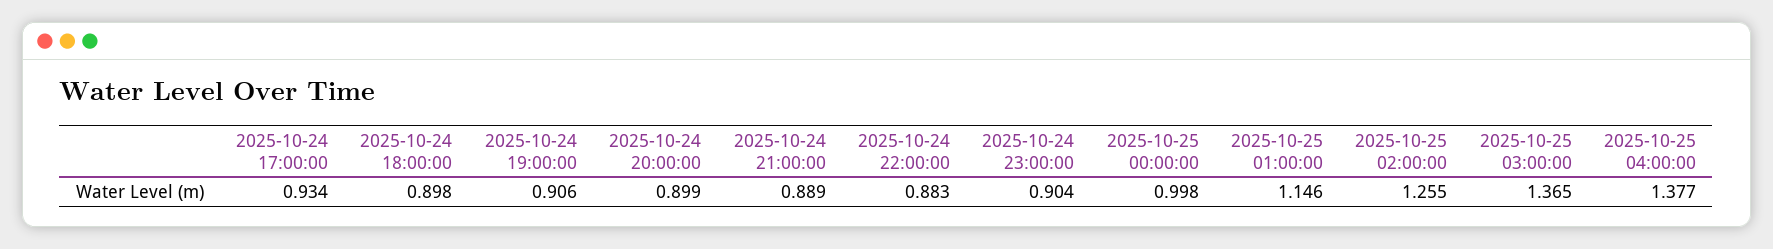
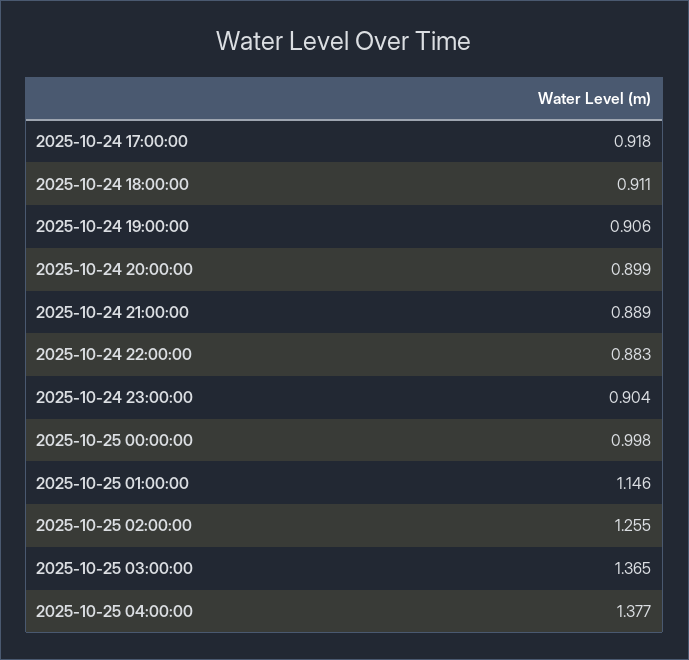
  {
-   "2025-10-24 17:00:00": 0.934,
+   "2025-10-24 17:00:00": 0.918,
-   "2025-10-24 18:00:00": 0.898,
+   "2025-10-24 18:00:00": 0.911,
    "2025-10-24 19:00:00": 0.906,
    "2025-10-24 20:00:00": 0.899,
    "2025-10-24 21:00:00": 0.889,
    "2025-10-24 22:00:00": 0.883,
    "2025-10-24 23:00:00": 0.904,
    "2025-10-25 00:00:00": 0.998,
    "2025-10-25 01:00:00": 1.146,
    "2025-10-25 02:00:00": 1.255,
    "2025-10-25 03:00:00": 1.365,
    "2025-10-25 04:00:00": 1.377
  }

